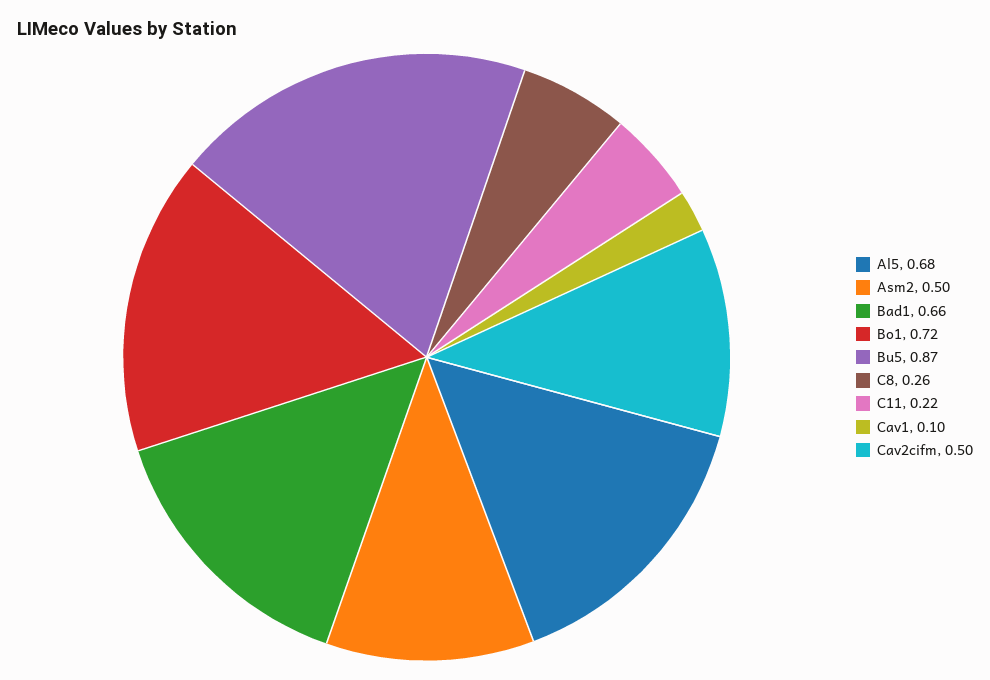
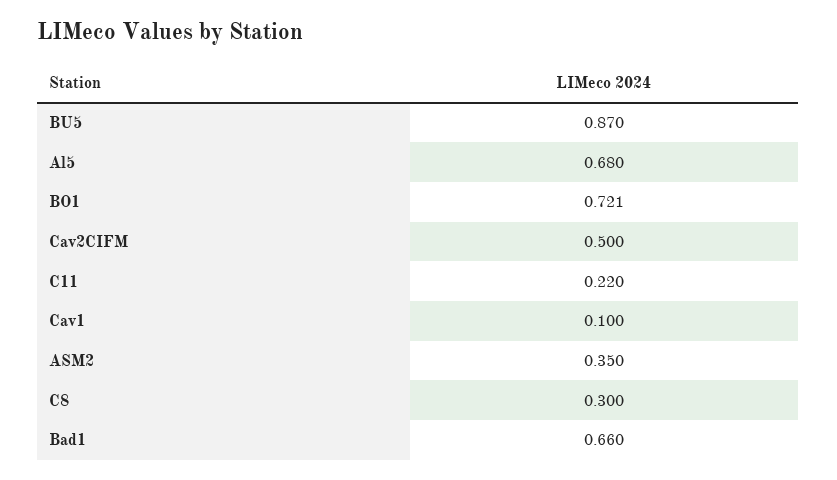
  {
    "Al5": 0.68,
-   "Asm2": 0.5,
+   "Asm2": 0.35,
    "Bad1": 0.66,
    "Bo1": 0.721,
    "Bu5": 0.87,
-   "C8": 0.26,
+   "C8": 0.3,
    "C11": 0.22,
    "Cav1": 0.1,
    "Cav2cifm": 0.5
  }

